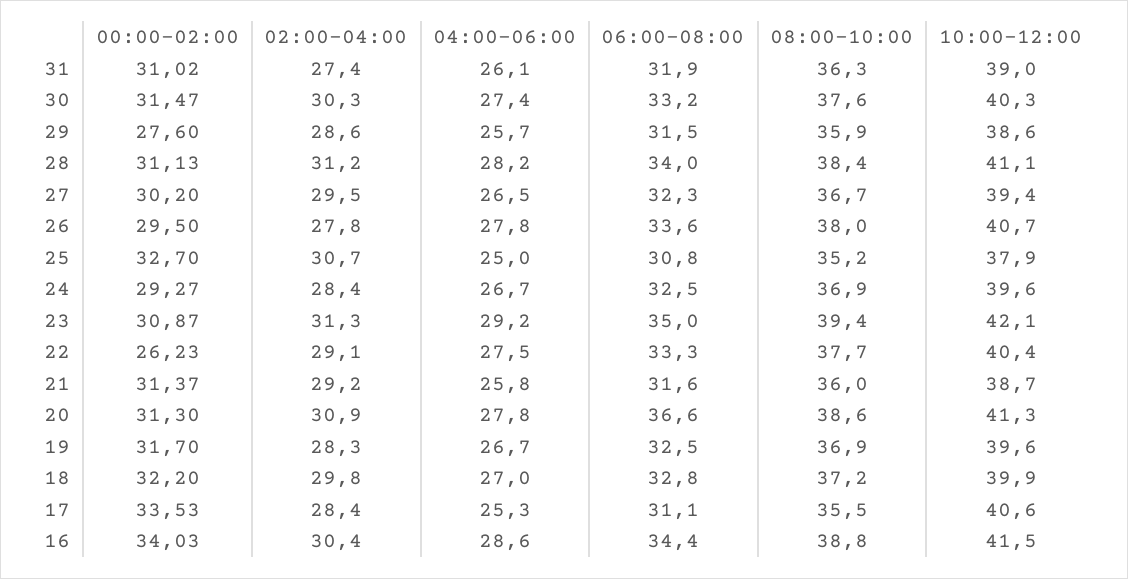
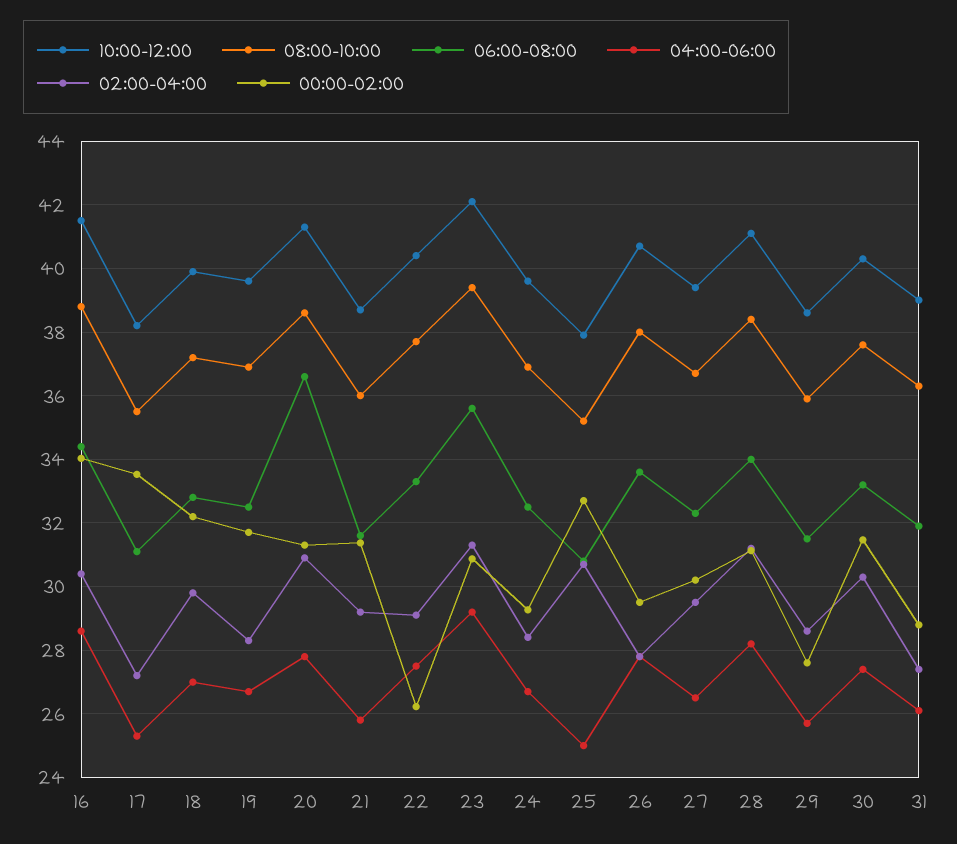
  {
    "00:00-02:00": {
-     "31": 31.02,
+     "31": 28.8,
      "30": 31.47,
      "29": 27.6,
      "28": 31.13,
      "27": 30.2,
      "26": 29.5,
      "25": 32.7,
      "24": 29.27,
      "23": 30.87,
      "22": 26.23,
      "21": 31.37,
      "20": 31.3,
      "19": 31.7,
      "18": 32.2,
      "17": 33.53,
      "16": 34.03
    },
    "02:00-04:00": {
      "31": 27.4,
      "30": 30.3,
      "29": 28.6,
      "28": 31.2,
      "27": 29.5,
      "26": 27.8,
      "25": 30.7,
      "24": 28.4,
      "23": 31.3,
      "22": 29.1,
      "21": 29.2,
      "20": 30.9,
      "19": 28.3,
      "18": 29.8,
-     "17": 28.4,
+     "17": 27.2,
      "16": 30.4
    },
    "04:00-06:00": {
      "31": 26.1,
      "30": 27.4,
      "29": 25.7,
      "28": 28.2,
      "27": 26.5,
      "26": 27.8,
      "25": 25,
      "24": 26.7,
      "23": 29.2,
      "22": 27.5,
      "21": 25.8,
      "20": 27.8,
      "19": 26.7,
      "18": 27,
      "17": 25.3,
      "16": 28.6
    },
    "06:00-08:00": {
      "31": 31.9,
      "30": 33.2,
      "29": 31.5,
      "28": 34,
      "27": 32.3,
      "26": 33.6,
      "25": 30.8,
      "24": 32.5,
-     "23": 35,
+     "23": 35.6,
      "22": 33.3,
      "21": 31.6,
      "20": 36.6,
      "19": 32.5,
      "18": 32.8,
      "17": 31.1,
      "16": 34.4
    },
    "08:00-10:00": {
      "31": 36.3,
      "30": 37.6,
      "29": 35.9,
      "28": 38.4,
      "27": 36.7,
      "26": 38,
      "25": 35.2,
      "24": 36.9,
      "23": 39.4,
      "22": 37.7,
      "21": 36,
      "20": 38.6,
      "19": 36.9,
      "18": 37.2,
      "17": 35.5,
      "16": 38.8
    },
    "10:00-12:00": {
      "31": 39,
      "30": 40.3,
      "29": 38.6,
      "28": 41.1,
      "27": 39.4,
      "26": 40.7,
      "25": 37.9,
      "24": 39.6,
      "23": 42.1,
      "22": 40.4,
      "21": 38.7,
      "20": 41.3,
      "19": 39.6,
      "18": 39.9,
-     "17": 40.6,
+     "17": 38.2,
      "16": 41.5
    }
  }

